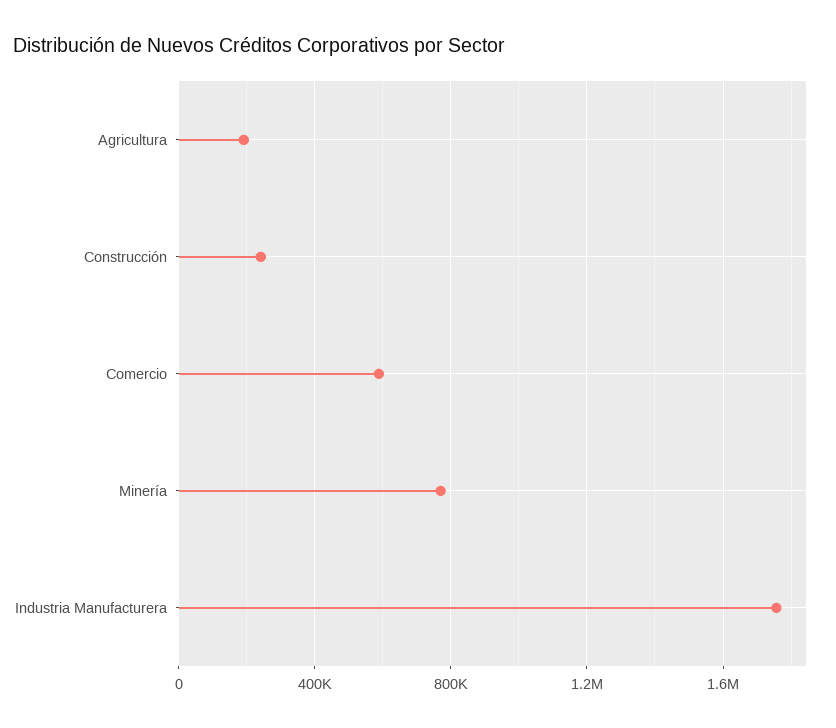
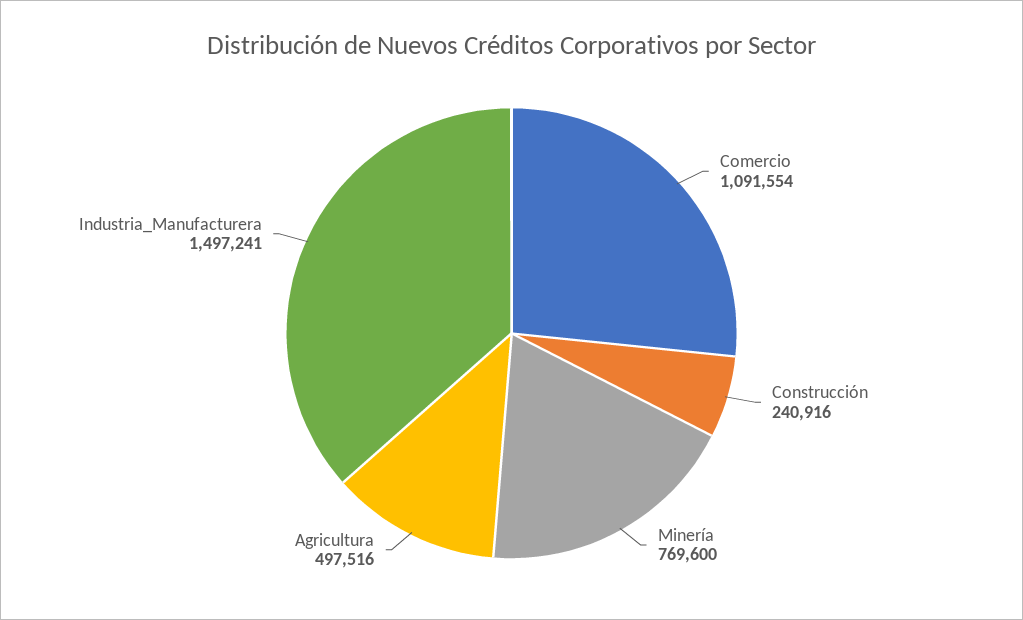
  {
-   "Agricultura": 200000,
+   "Agricultura": 497516,
    "Construcción": 240916,
-   "Comercio": 600000,
+   "Comercio": 1091554,
    "Minería": 769600,
-   "Industria Manufacturera": 1750000
+   "Industria Manufacturera": 1497241
  }

